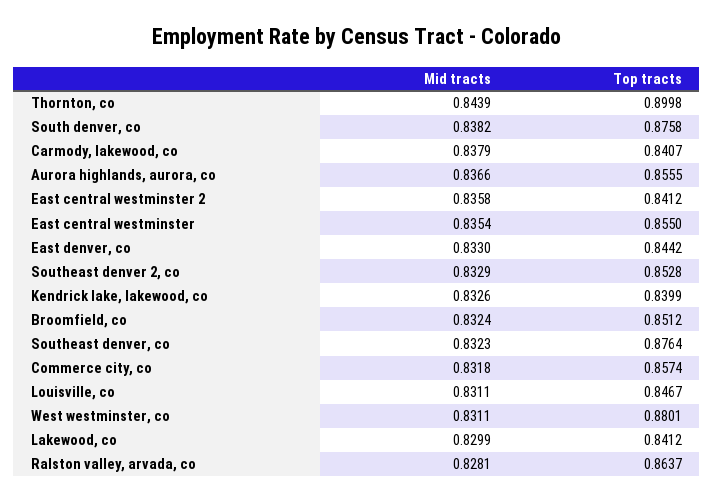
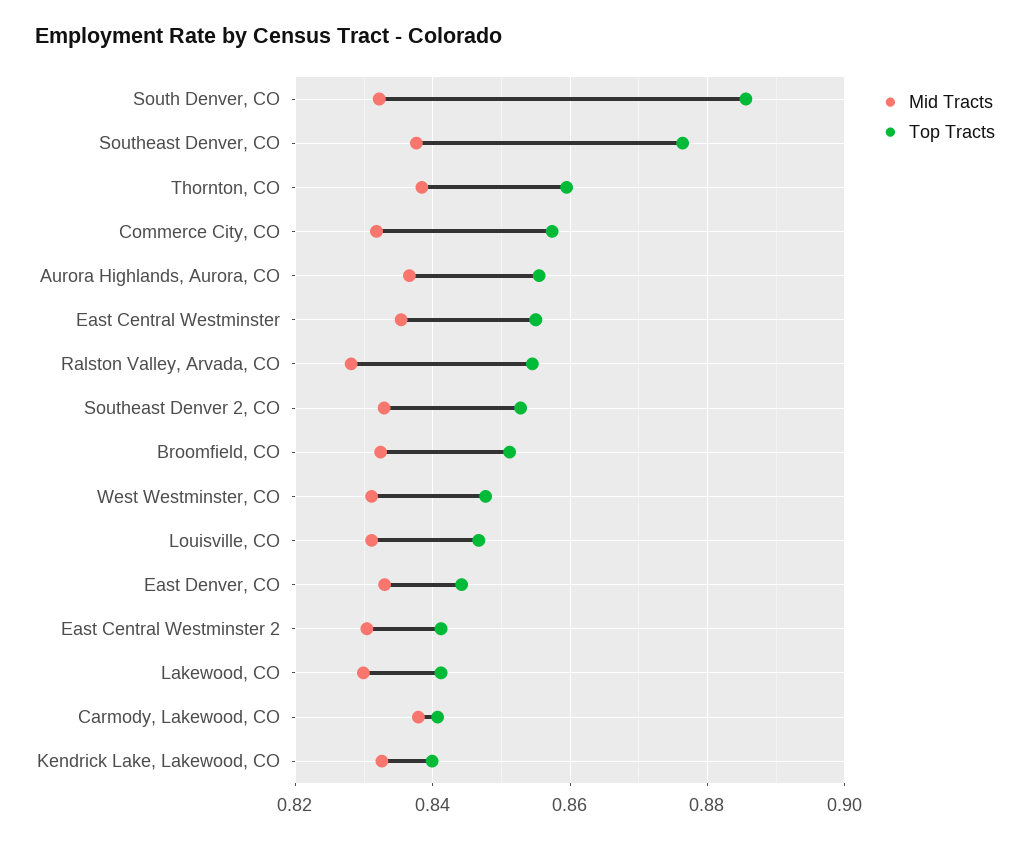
  {
    "Mid tracts": {
-     "Thornton, co": 0.8439,
+     "Thornton, co": 0.838,
-     "South denver, co": 0.8382,
+     "South denver, co": 0.832,
      "Carmody, lakewood, co": 0.8379,
      "Aurora highlands, aurora, co": 0.8366,
-     "East central westminster 2": 0.8358,
+     "East central westminster 2": 0.83,
      "East central westminster": 0.8354,
      "East denver, co": 0.833,
      "Southeast denver 2, co": 0.8329,
      "Kendrick lake, lakewood, co": 0.8326,
      "Broomfield, co": 0.8324,
-     "Southeast denver, co": 0.8323,
+     "Southeast denver, co": 0.838,
      "Commerce city, co": 0.8318,
      "Louisville, co": 0.8311,
      "West westminster, co": 0.8311,
      "Lakewood, co": 0.8299,
      "Ralston valley, arvada, co": 0.8281
    },
    "Top tracts": {
-     "Thornton, co": 0.8998,
+     "Thornton, co": 0.86,
-     "South denver, co": 0.8758,
+     "South denver, co": 0.886,
      "Carmody, lakewood, co": 0.8407,
      "Aurora highlands, aurora, co": 0.8555,
      "East central westminster 2": 0.8412,
      "East central westminster": 0.855,
      "East denver, co": 0.8442,
      "Southeast denver 2, co": 0.8528,
      "Kendrick lake, lakewood, co": 0.8399,
      "Broomfield, co": 0.8512,
      "Southeast denver, co": 0.8764,
      "Commerce city, co": 0.8574,
      "Louisville, co": 0.8467,
-     "West westminster, co": 0.8801,
+     "West westminster, co": 0.848,
      "Lakewood, co": 0.8412,
-     "Ralston valley, arvada, co": 0.8637
+     "Ralston valley, arvada, co": 0.854
    }
  }

